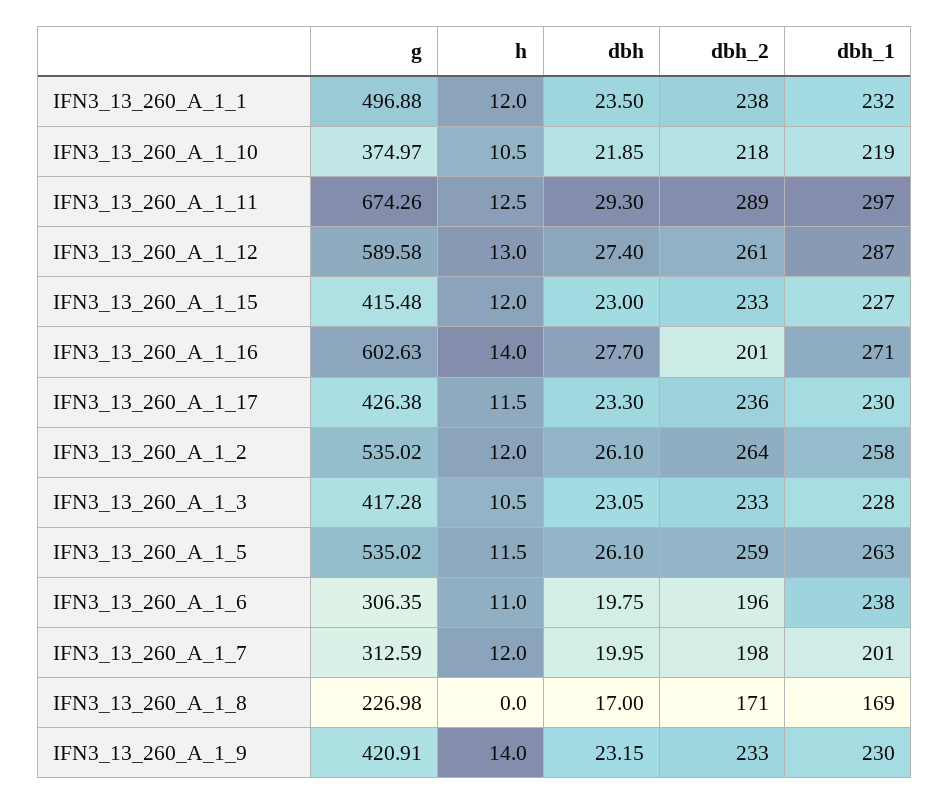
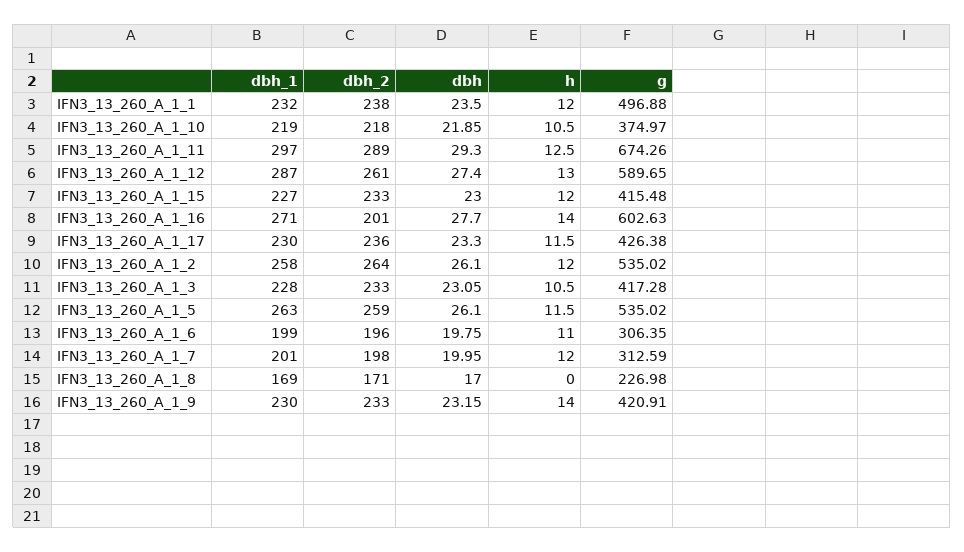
  {
    "g": {
      "IFN3_13_260_A_1_1": 496.88,
      "IFN3_13_260_A_1_10": 374.97,
      "IFN3_13_260_A_1_11": 674.26,
-     "IFN3_13_260_A_1_12": 589.58,
+     "IFN3_13_260_A_1_12": 589.65,
      "IFN3_13_260_A_1_15": 415.48,
      "IFN3_13_260_A_1_16": 602.63,
      "IFN3_13_260_A_1_17": 426.38,
      "IFN3_13_260_A_1_2": 535.02,
      "IFN3_13_260_A_1_3": 417.28,
      "IFN3_13_260_A_1_5": 535.02,
      "IFN3_13_260_A_1_6": 306.35,
      "IFN3_13_260_A_1_7": 312.59,
      "IFN3_13_260_A_1_8": 226.98,
      "IFN3_13_260_A_1_9": 420.91
    },
    "h": {
      "IFN3_13_260_A_1_1": 12,
      "IFN3_13_260_A_1_10": 10.5,
      "IFN3_13_260_A_1_11": 12.5,
      "IFN3_13_260_A_1_12": 13,
      "IFN3_13_260_A_1_15": 12,
      "IFN3_13_260_A_1_16": 14,
      "IFN3_13_260_A_1_17": 11.5,
      "IFN3_13_260_A_1_2": 12,
      "IFN3_13_260_A_1_3": 10.5,
      "IFN3_13_260_A_1_5": 11.5,
      "IFN3_13_260_A_1_6": 11,
      "IFN3_13_260_A_1_7": 12,
      "IFN3_13_260_A_1_8": 0,
      "IFN3_13_260_A_1_9": 14
    },
    "dbh": {
      "IFN3_13_260_A_1_1": 23.5,
      "IFN3_13_260_A_1_10": 21.85,
      "IFN3_13_260_A_1_11": 29.3,
      "IFN3_13_260_A_1_12": 27.4,
      "IFN3_13_260_A_1_15": 23,
      "IFN3_13_260_A_1_16": 27.7,
      "IFN3_13_260_A_1_17": 23.3,
      "IFN3_13_260_A_1_2": 26.1,
      "IFN3_13_260_A_1_3": 23.05,
      "IFN3_13_260_A_1_5": 26.1,
      "IFN3_13_260_A_1_6": 19.75,
      "IFN3_13_260_A_1_7": 19.95,
      "IFN3_13_260_A_1_8": 17,
      "IFN3_13_260_A_1_9": 23.15
    },
    "dbh_2": {
      "IFN3_13_260_A_1_1": 238,
      "IFN3_13_260_A_1_10": 218,
      "IFN3_13_260_A_1_11": 289,
      "IFN3_13_260_A_1_12": 261,
      "IFN3_13_260_A_1_15": 233,
      "IFN3_13_260_A_1_16": 201,
      "IFN3_13_260_A_1_17": 236,
      "IFN3_13_260_A_1_2": 264,
      "IFN3_13_260_A_1_3": 233,
      "IFN3_13_260_A_1_5": 259,
      "IFN3_13_260_A_1_6": 196,
      "IFN3_13_260_A_1_7": 198,
      "IFN3_13_260_A_1_8": 171,
      "IFN3_13_260_A_1_9": 233
    },
    "dbh_1": {
      "IFN3_13_260_A_1_1": 232,
      "IFN3_13_260_A_1_10": 219,
      "IFN3_13_260_A_1_11": 297,
      "IFN3_13_260_A_1_12": 287,
      "IFN3_13_260_A_1_15": 227,
      "IFN3_13_260_A_1_16": 271,
      "IFN3_13_260_A_1_17": 230,
      "IFN3_13_260_A_1_2": 258,
      "IFN3_13_260_A_1_3": 228,
      "IFN3_13_260_A_1_5": 263,
-     "IFN3_13_260_A_1_6": 238,
+     "IFN3_13_260_A_1_6": 199,
      "IFN3_13_260_A_1_7": 201,
      "IFN3_13_260_A_1_8": 169,
      "IFN3_13_260_A_1_9": 230
    }
  }

